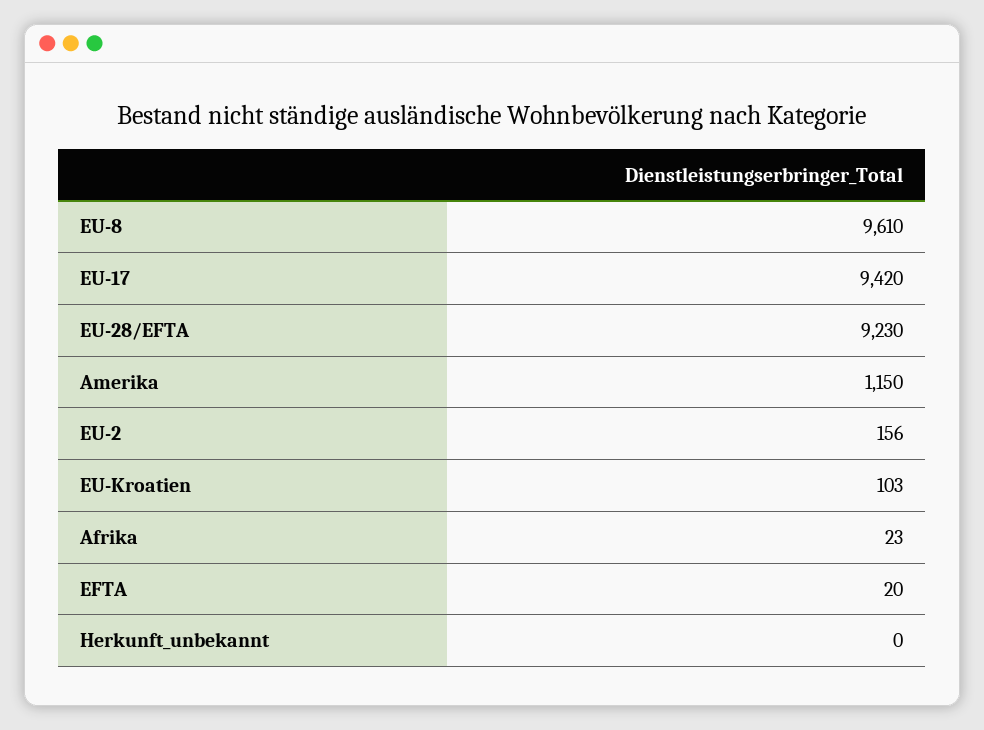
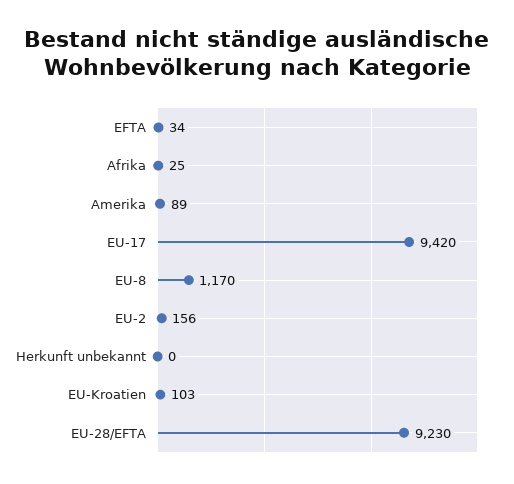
  {
-   "EU-8": 9610,
+   "EU-8": 1170,
    "EU-17": 9420,
    "EU-28/EFTA": 9230,
-   "Amerika": 1150,
+   "Amerika": 89,
    "EU-2": 156,
    "EU-Kroatien": 103,
-   "Afrika": 23,
+   "Afrika": 25,
-   "EFTA": 20,
+   "EFTA": 34,
    "Herkunft_unbekannt": 0
  }

